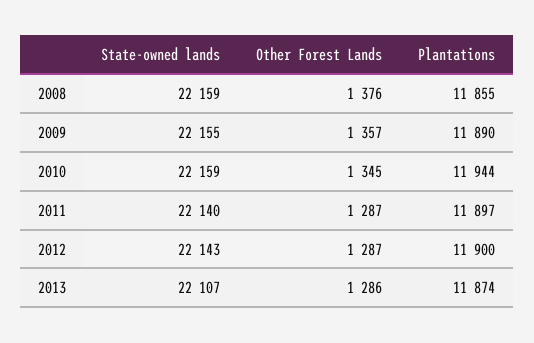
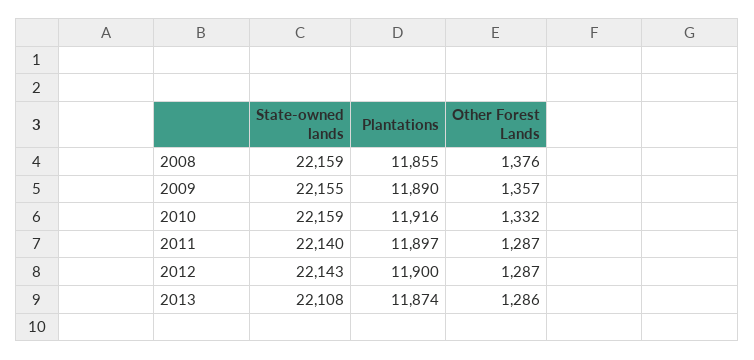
  {
    "State-owned lands": {
      "2008": 22159,
      "2009": 22155,
      "2010": 22159,
      "2011": 22140,
      "2012": 22143,
-     "2013": 22107
+     "2013": 22108
    },
    "Other Forest Lands": {
      "2008": 1376,
      "2009": 1357,
-     "2010": 1345,
+     "2010": 1332,
      "2011": 1287,
      "2012": 1287,
      "2013": 1286
    },
    "Plantations": {
      "2008": 11855,
      "2009": 11890,
-     "2010": 11944,
+     "2010": 11916,
      "2011": 11897,
      "2012": 11900,
      "2013": 11874
    }
  }

